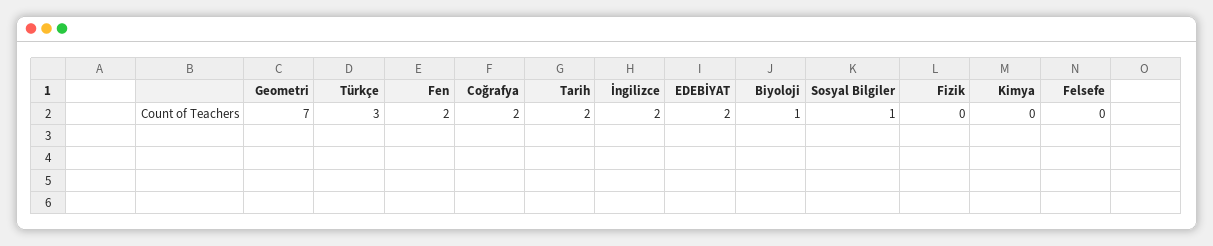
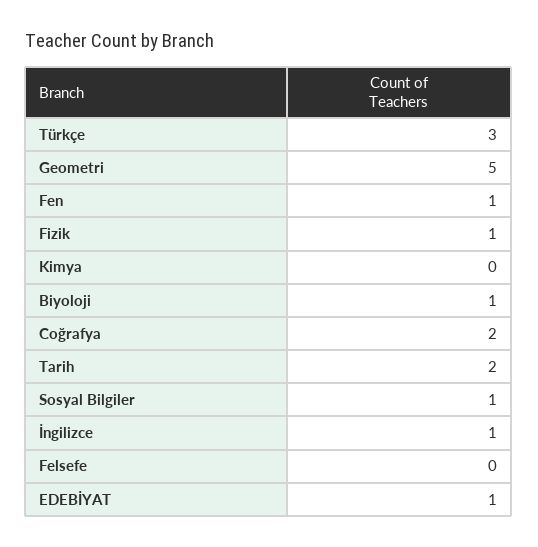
  {
-   "Geometri": 7,
+   "Geometri": 5,
    "Türkçe": 3,
-   "Fen": 2,
+   "Fen": 1,
    "Coğrafya": 2,
    "Tarih": 2,
-   "İngilizce": 2,
+   "İngilizce": 1,
-   "EDEBİYAT": 2,
+   "EDEBİYAT": 1,
    "Biyoloji": 1,
    "Sosyal Bilgiler": 1,
-   "Fizik": 0,
+   "Fizik": 1,
    "Kimya": 0,
    "Felsefe": 0
  }

